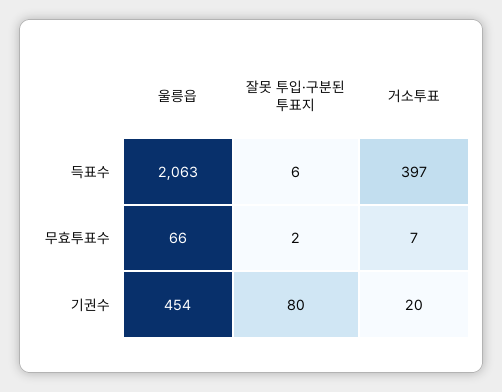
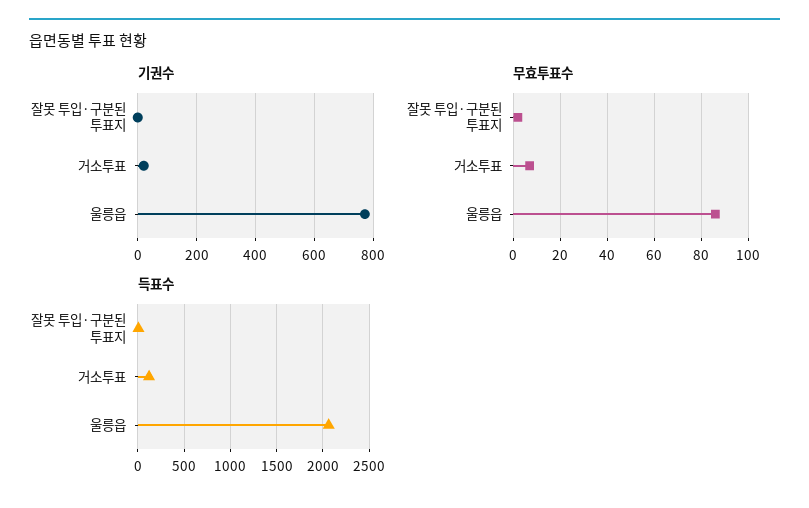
  {
    "득표수": {
      "울릉읍": 2063,
      "잘못 투입·구분된 투표지": 6,
-     "거소투표": 397
+     "거소투표": 100
    },
    "무효투표수": {
-     "울릉읍": 66,
+     "울릉읍": 85,
      "잘못 투입·구분된 투표지": 2,
      "거소투표": 7
    },
    "기권수": {
-     "울릉읍": 454,
+     "울릉읍": 775,
-     "잘못 투입·구분된 투표지": 80,
+     "잘못 투입·구분된 투표지": 0,
      "거소투표": 20
    }
  }

